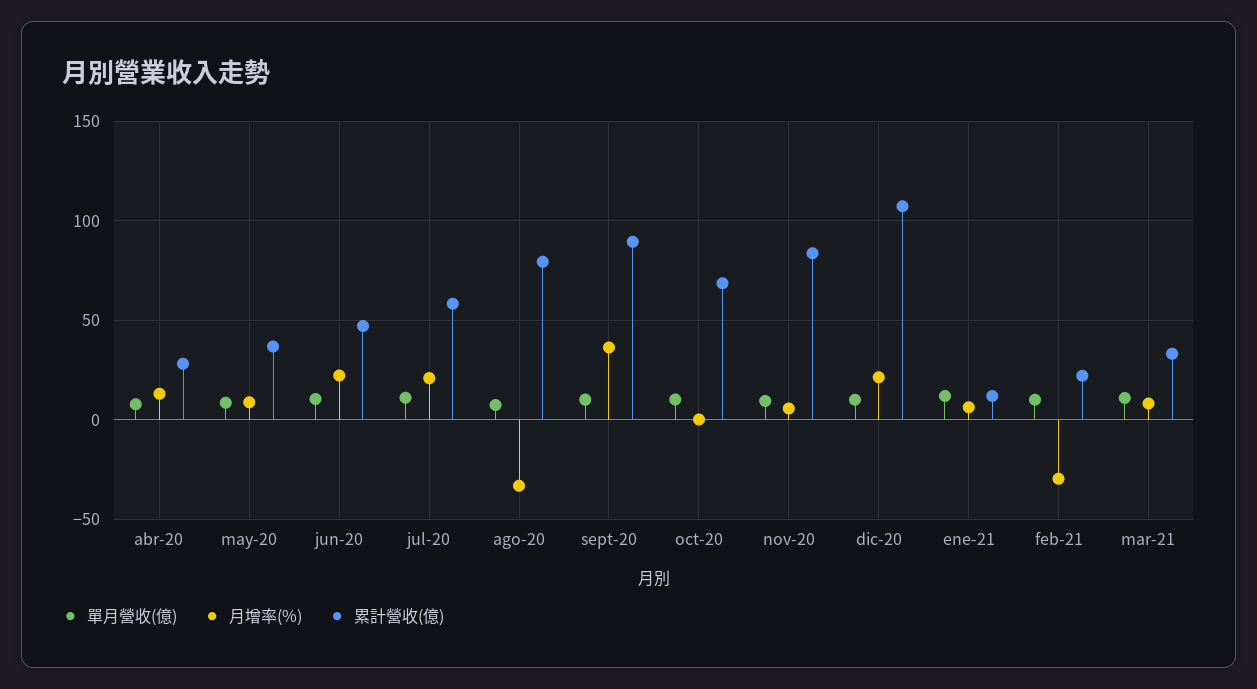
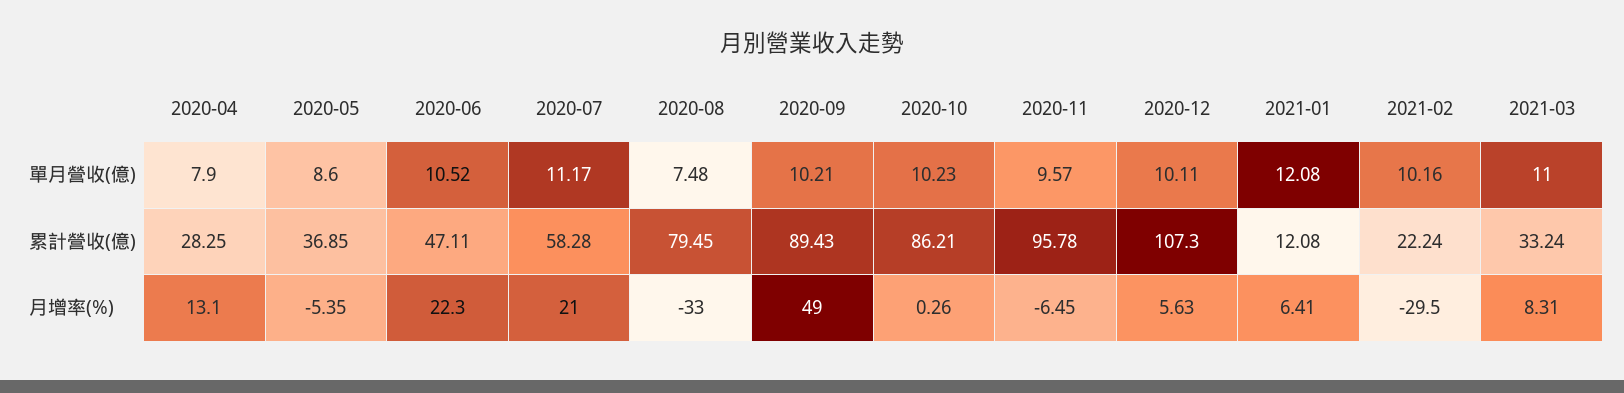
  {
    "單月營收(億)": {
      "abr-20": 7.9,
      "may-20": 8.6,
      "jun-20": 10.52,
      "jul-20": 11.17,
      "ago-20": 7.48,
      "sept-20": 10.21,
      "oct-20": 10.23,
      "nov-20": 9.57,
      "dic-20": 10.11,
      "ene-21": 12.08,
      "feb-21": 10.16,
      "mar-21": 11
    },
    "月增率(%)": {
      "abr-20": 13.1,
-     "may-20": 10,
+     "may-20": -5.35,
      "jun-20": 22.3,
      "jul-20": 21,
      "ago-20": -33,
-     "sept-20": 35,
+     "sept-20": 49,
      "oct-20": 0.26,
-     "nov-20": 5,
+     "nov-20": -6.45,
-     "dic-20": 20,
+     "dic-20": 5.63,
      "ene-21": 6.41,
      "feb-21": -29.5,
      "mar-21": 8.31
    },
    "累計營收(億)": {
      "abr-20": 28.25,
      "may-20": 36.85,
      "jun-20": 47.11,
      "jul-20": 58.28,
      "ago-20": 79.45,
      "sept-20": 89.43,
-     "oct-20": 70,
+     "oct-20": 86.21,
-     "nov-20": 85,
+     "nov-20": 95.78,
      "dic-20": 107.3,
      "ene-21": 12.08,
      "feb-21": 22.24,
      "mar-21": 33.24
    }
  }

